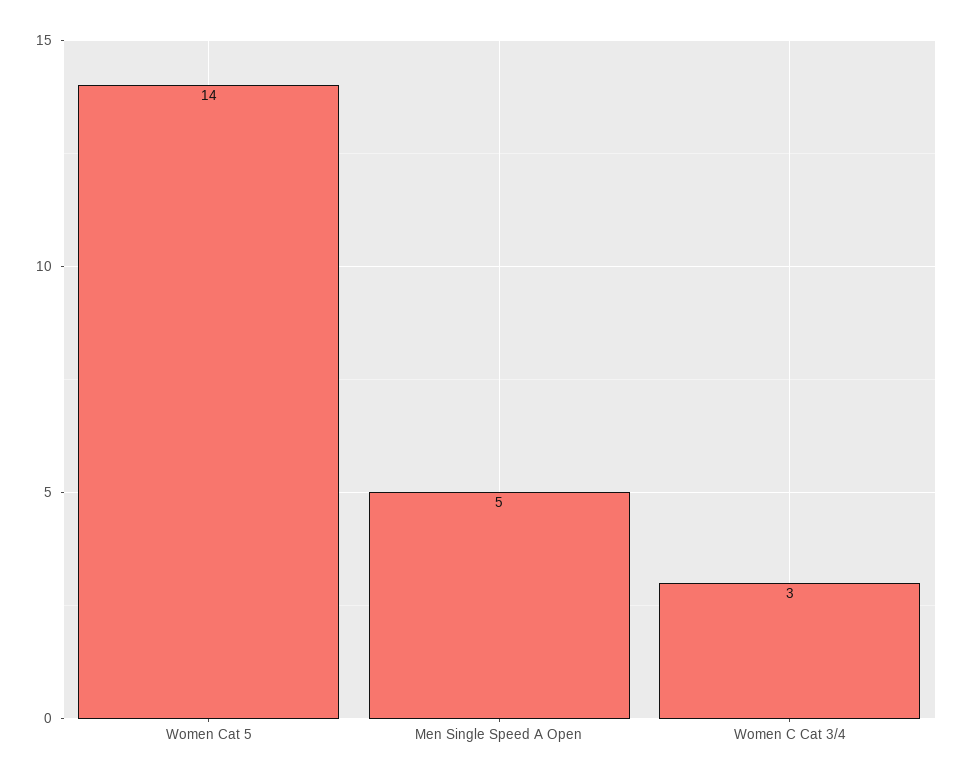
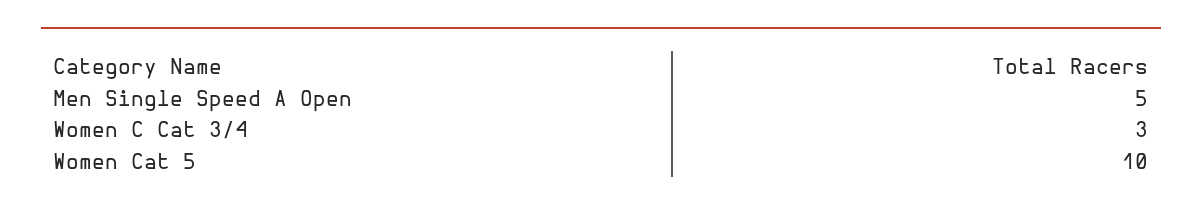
  {
-   "Women Cat 5": 14,
+   "Women Cat 5": 10,
    "Men Single Speed A Open": 5,
    "Women C Cat 3/4": 3
  }

